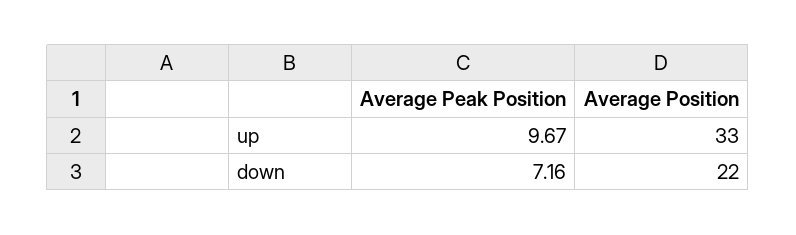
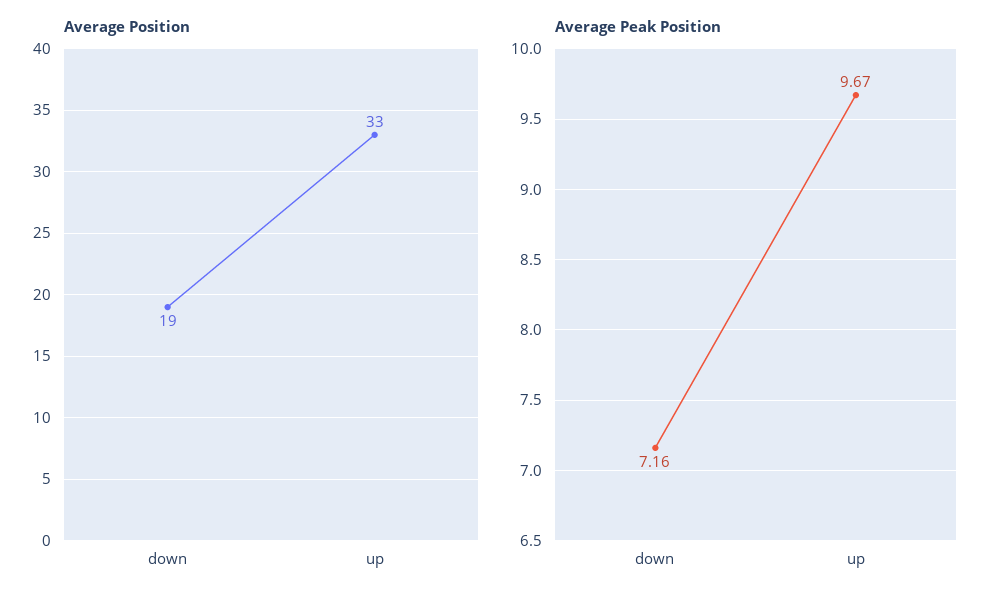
  {
    "Average Peak Position": {
      "up": 9.67,
      "down": 7.16
    },
    "Average Position": {
      "up": 33,
-     "down": 22
+     "down": 19
    }
  }

